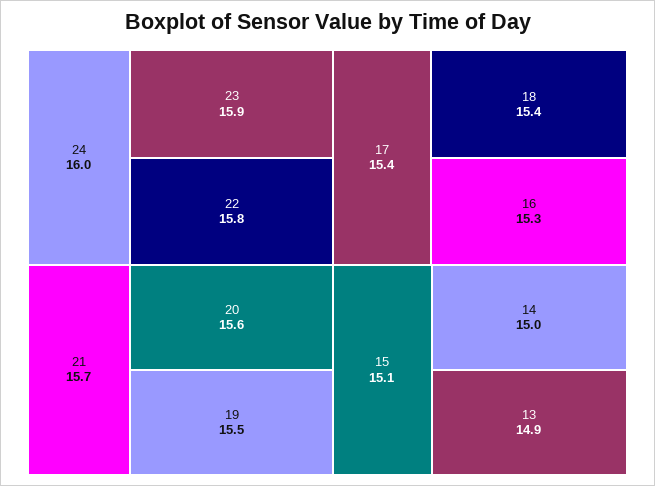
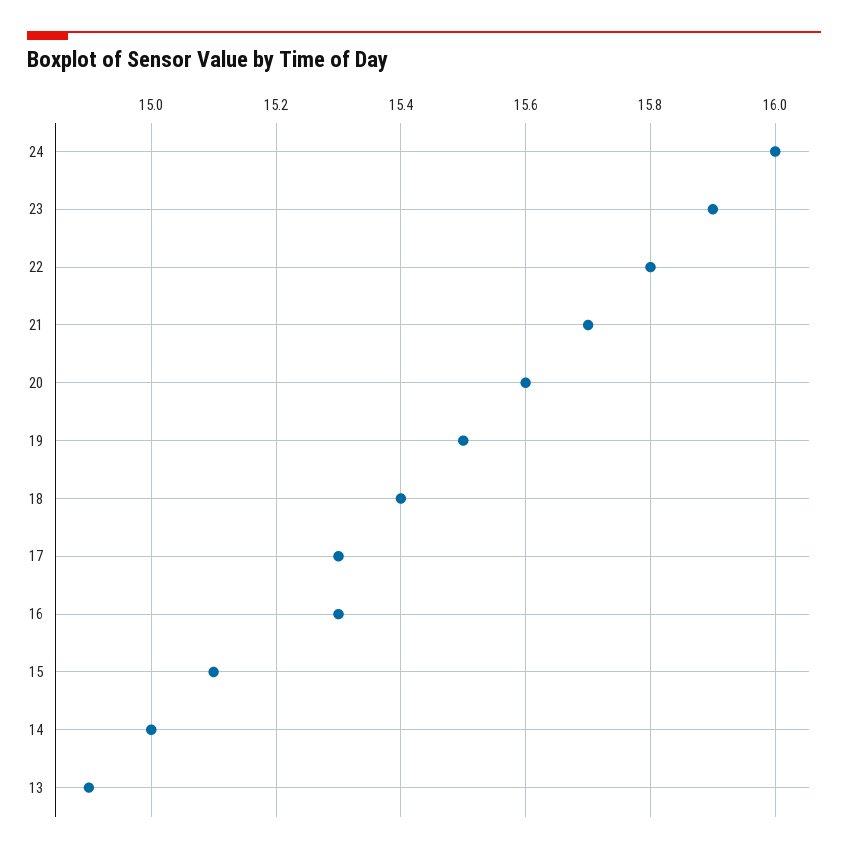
  {
    "24": 16,
    "23": 15.9,
    "22": 15.8,
    "21": 15.7,
    "20": 15.6,
    "19": 15.5,
-   "17": 15.4,
+   "17": 15.3,
    "18": 15.4,
    "16": 15.3,
    "15": 15.1,
    "14": 15,
    "13": 14.9
  }

